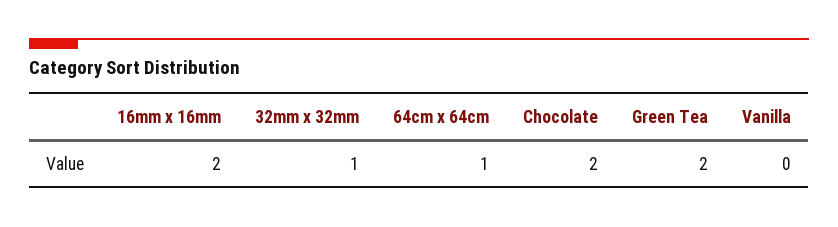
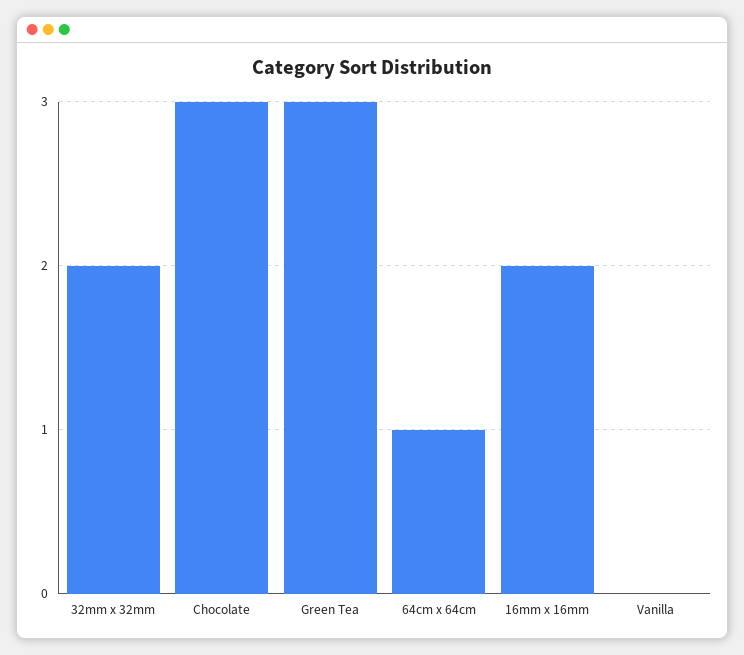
  {
    "16mm x 16mm": 2,
-   "32mm x 32mm": 1,
+   "32mm x 32mm": 2,
    "64cm x 64cm": 1,
-   "Chocolate": 2,
+   "Chocolate": 3,
-   "Green Tea": 2,
+   "Green Tea": 3,
    "Vanilla": 0
  }

